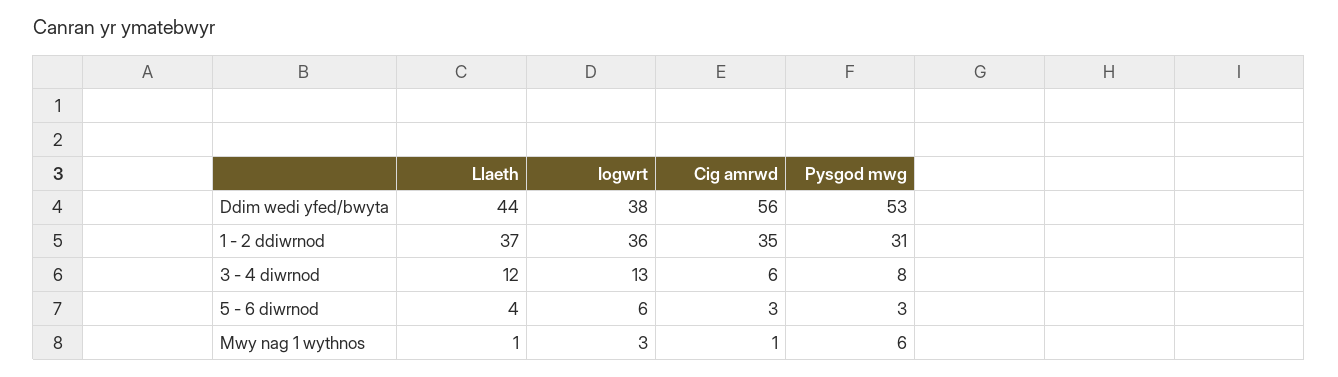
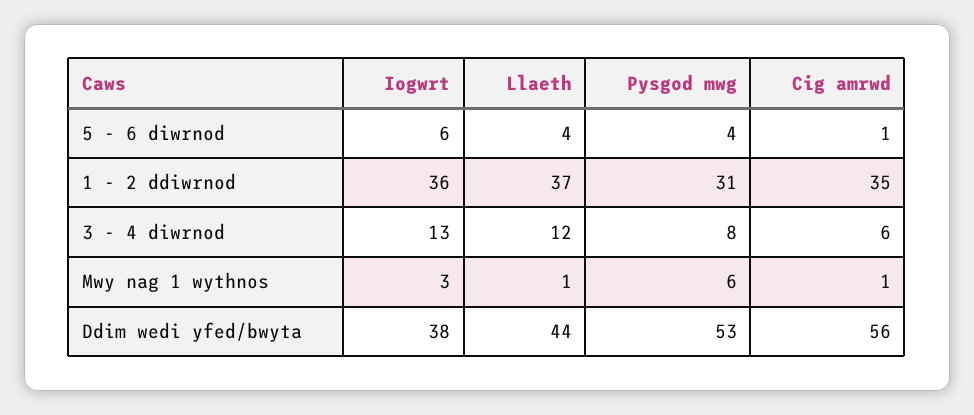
  {
    "Llaeth": {
      "Ddim wedi yfed/bwyta": 44,
      "1 - 2 ddiwrnod": 37,
      "3 - 4 diwrnod": 12,
      "5 - 6 diwrnod": 4,
      "Mwy nag 1 wythnos": 1
    },
    "Iogwrt": {
      "Ddim wedi yfed/bwyta": 38,
      "1 - 2 ddiwrnod": 36,
      "3 - 4 diwrnod": 13,
      "5 - 6 diwrnod": 6,
      "Mwy nag 1 wythnos": 3
    },
    "Cig amrwd": {
      "Ddim wedi yfed/bwyta": 56,
      "1 - 2 ddiwrnod": 35,
      "3 - 4 diwrnod": 6,
-     "5 - 6 diwrnod": 3,
+     "5 - 6 diwrnod": 1,
      "Mwy nag 1 wythnos": 1
    },
    "Pysgod mwg": {
      "Ddim wedi yfed/bwyta": 53,
      "1 - 2 ddiwrnod": 31,
      "3 - 4 diwrnod": 8,
-     "5 - 6 diwrnod": 3,
+     "5 - 6 diwrnod": 4,
      "Mwy nag 1 wythnos": 6
    }
  }

